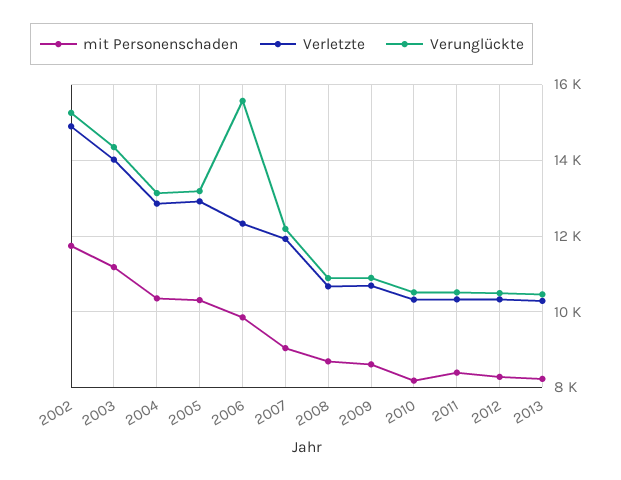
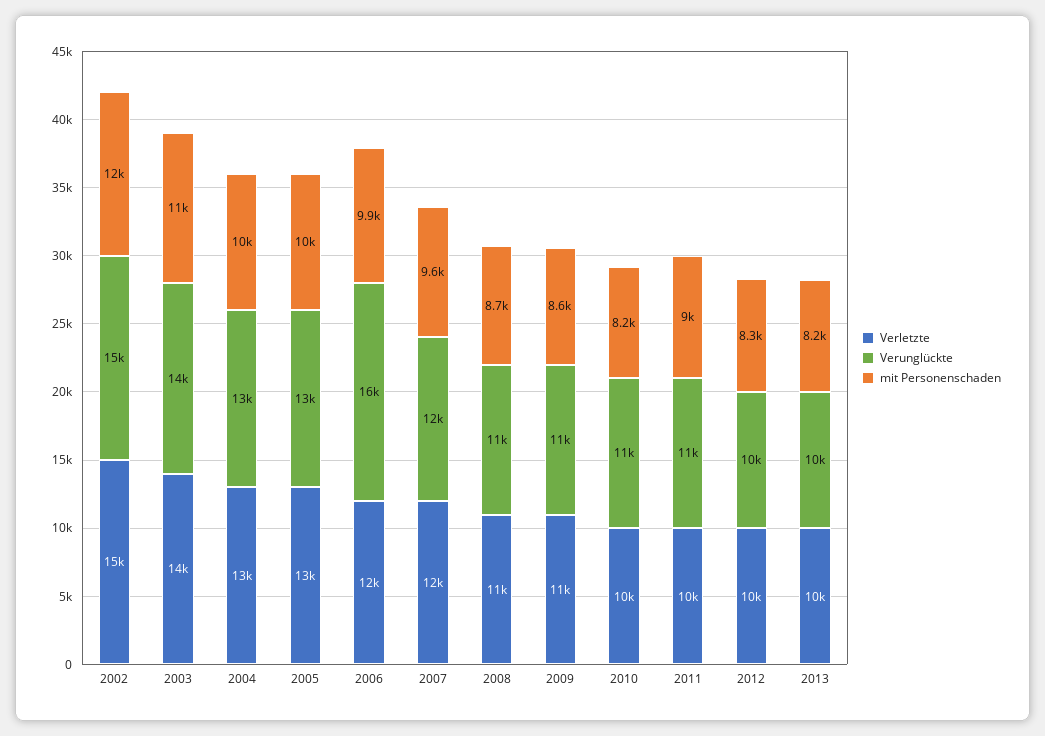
  {
    "mit Personenschaden": {
      "2002": 12000,
      "2003": 11000,
      "2004": 10000,
      "2005": 10000,
      "2006": 9900,
-     "2007": 9000,
+     "2007": 9600,
      "2008": 8700,
      "2009": 8600,
      "2010": 8200,
-     "2011": 8400,
+     "2011": 9000,
      "2012": 8300,
      "2013": 8200
    },
    "Verletzte": {
      "2002": 15000,
      "2003": 14000,
      "2004": 13000,
      "2005": 13000,
      "2006": 12000,
      "2007": 12000,
      "2008": 11000,
      "2009": 11000,
      "2010": 10000,
      "2011": 10000,
      "2012": 10000,
      "2013": 10000
    },
    "Verunglückte": {
      "2002": 15000,
      "2003": 14000,
      "2004": 13000,
      "2005": 13000,
      "2006": 16000,
      "2007": 12000,
      "2008": 11000,
      "2009": 11000,
      "2010": 11000,
      "2011": 11000,
      "2012": 10000,
      "2013": 10000
    }
  }

